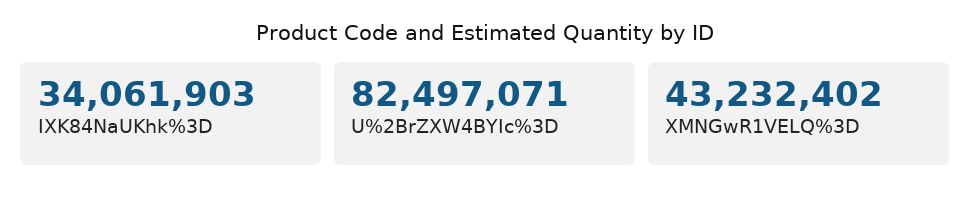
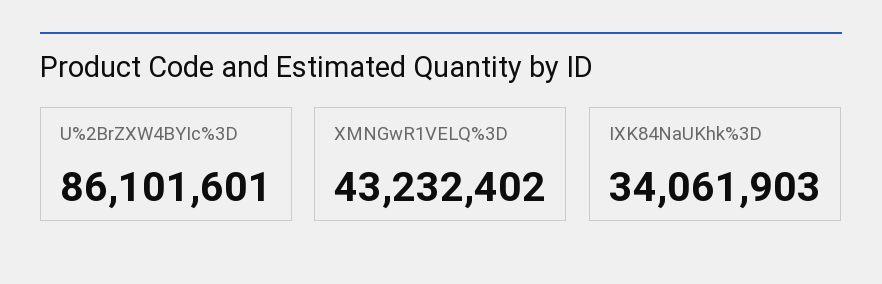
  {
    "IXK84NaUKhk%3D": 34061903,
-   "U%2BrZXW4BYIc%3D": 82497071,
+   "U%2BrZXW4BYIc%3D": 86101601,
    "XMNGwR1VELQ%3D": 43232402
  }

